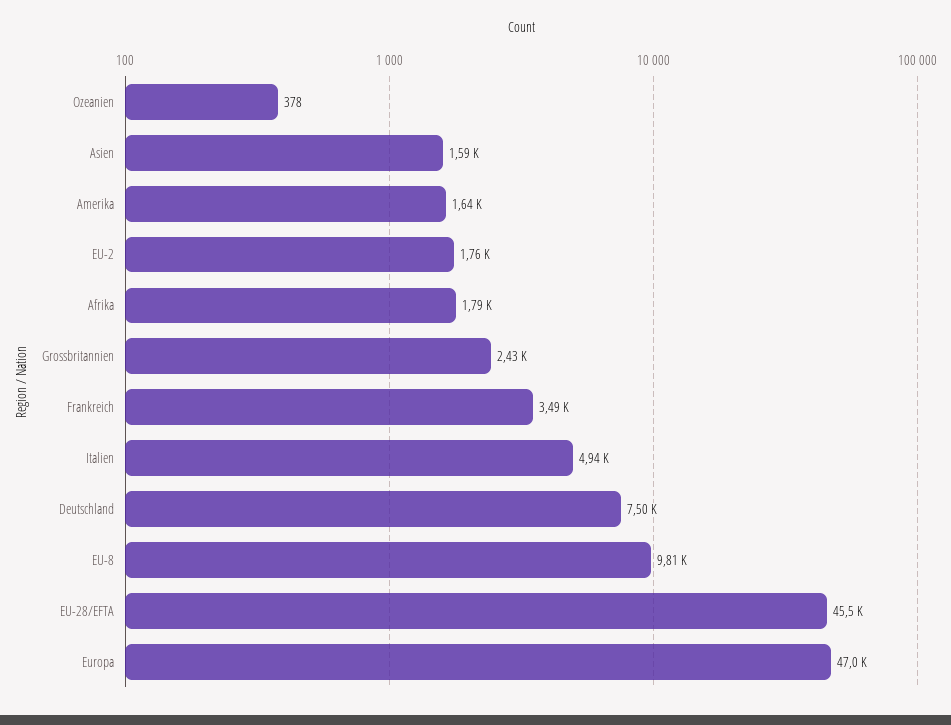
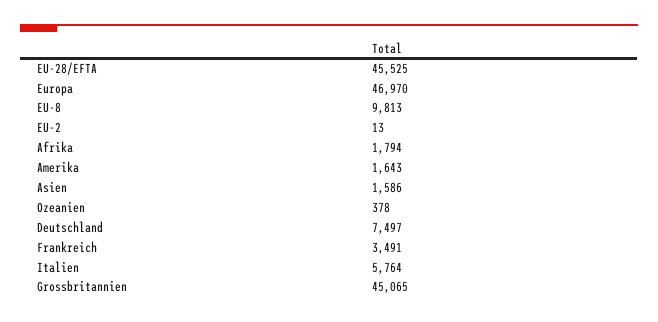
  {
    "Ozeanien": 378,
    "Asien": 1586,
    "Amerika": 1643,
-   "EU-2": 1760,
+   "EU-2": 13,
    "Afrika": 1794,
-   "Grossbritannien": 2430,
+   "Grossbritannien": 45065,
    "Frankreich": 3491,
-   "Italien": 4940,
+   "Italien": 5764,
    "Deutschland": 7497,
    "EU-8": 9813,
    "EU-28/EFTA": 45525,
    "Europa": 46970
  }

